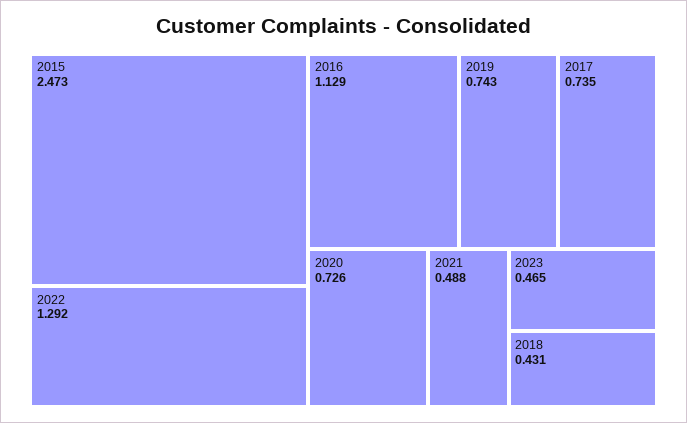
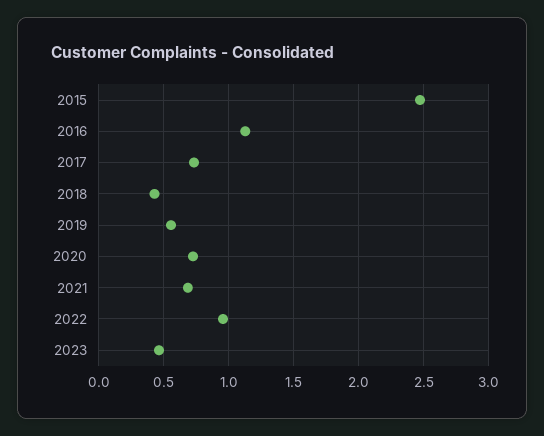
  {
    "2015": 2.473,
-   "2022": 1.292,
+   "2022": 0.95,
    "2016": 1.129,
-   "2019": 0.743,
+   "2019": 0.55,
    "2017": 0.735,
    "2020": 0.726,
-   "2021": 0.488,
+   "2021": 0.7,
    "2023": 0.465,
    "2018": 0.431
  }

